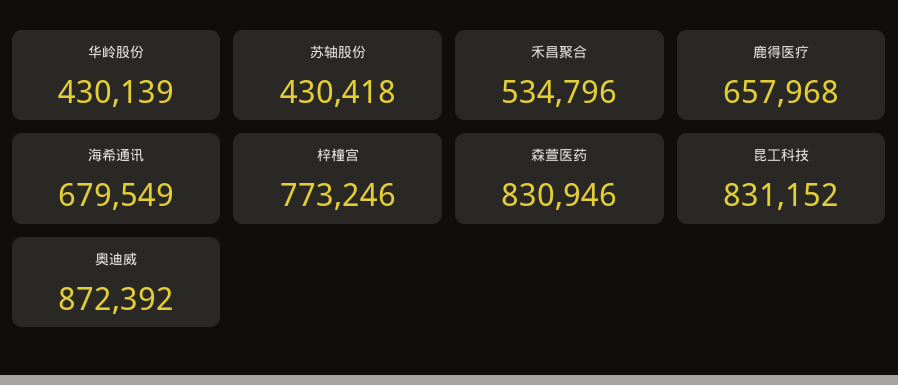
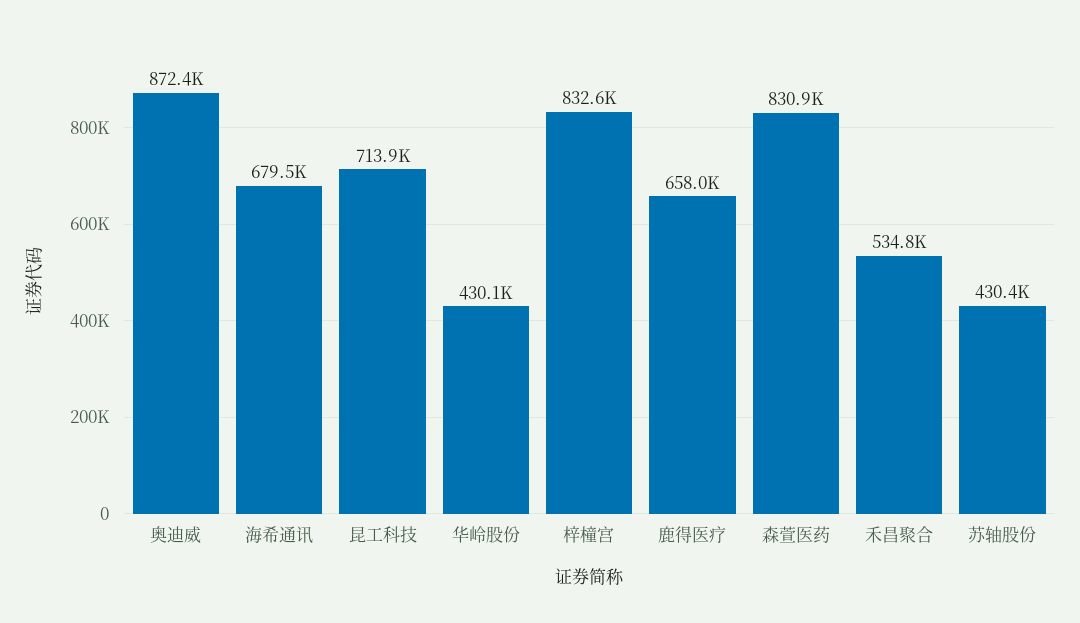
  {
    "华岭股份": 430139,
    "苏轴股份": 430418,
    "禾昌聚合": 534796,
    "鹿得医疗": 657968,
    "海希通讯": 679549,
-   "梓橦宫": 773246,
+   "梓橦宫": 832600,
    "森萱医药": 830946,
-   "昆工科技": 831152,
+   "昆工科技": 713900,
    "奥迪威": 872392
  }

